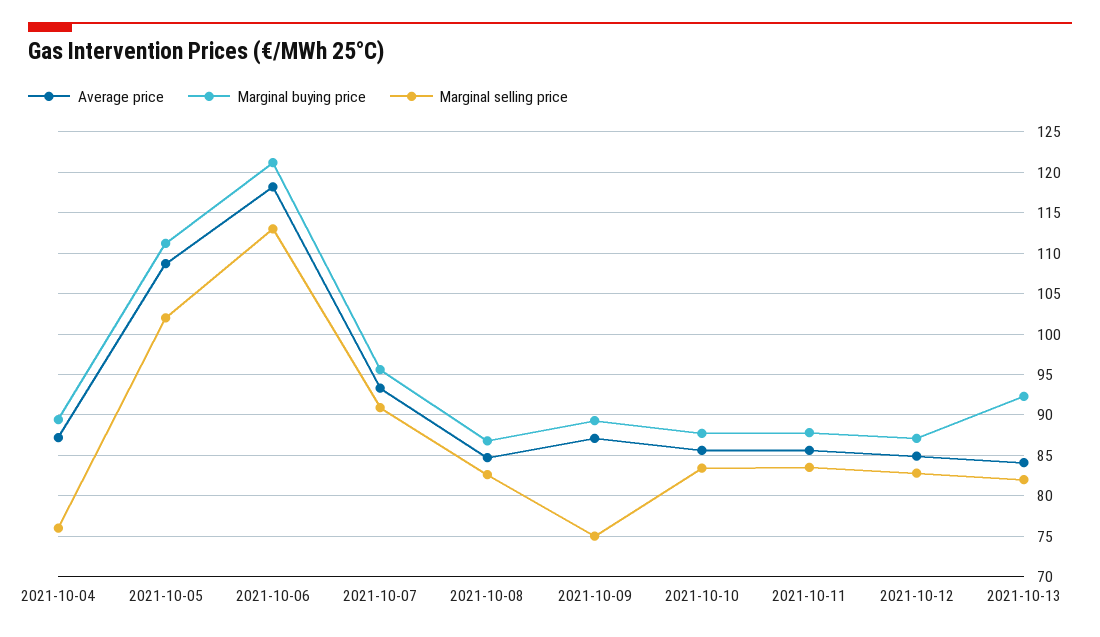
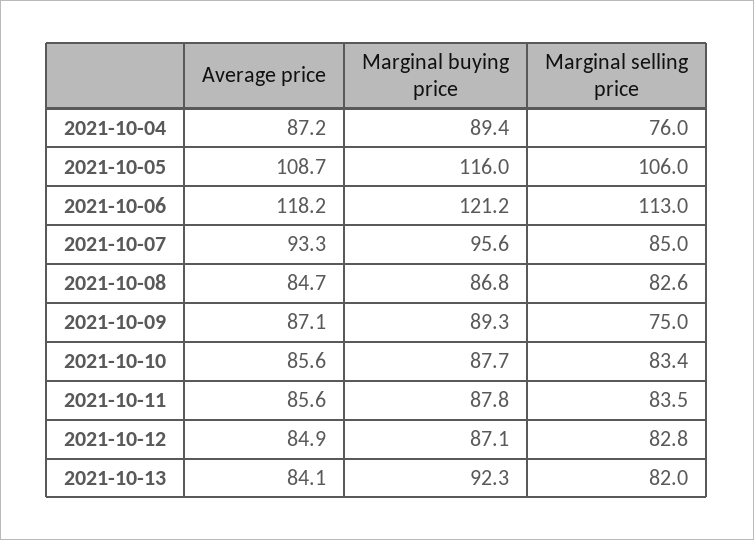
  {
    "Average price": {
      "2021-10-04": 87.2,
      "2021-10-05": 108.7,
      "2021-10-06": 118.2,
      "2021-10-07": 93.3,
      "2021-10-08": 84.7,
      "2021-10-09": 87.1,
      "2021-10-10": 85.6,
      "2021-10-11": 85.6,
      "2021-10-12": 84.9,
      "2021-10-13": 84.1
    },
    "Marginal buying price": {
      "2021-10-04": 89.4,
-     "2021-10-05": 111,
+     "2021-10-05": 116,
      "2021-10-06": 121.2,
      "2021-10-07": 95.6,
      "2021-10-08": 86.8,
      "2021-10-09": 89.3,
      "2021-10-10": 87.7,
      "2021-10-11": 87.8,
      "2021-10-12": 87.1,
      "2021-10-13": 92.3
    },
    "Marginal selling price": {
      "2021-10-04": 76,
-     "2021-10-05": 102,
+     "2021-10-05": 106,
      "2021-10-06": 113,
-     "2021-10-07": 91,
+     "2021-10-07": 85,
      "2021-10-08": 82.6,
      "2021-10-09": 75,
      "2021-10-10": 83.4,
      "2021-10-11": 83.5,
      "2021-10-12": 82.8,
      "2021-10-13": 82
    }
  }

